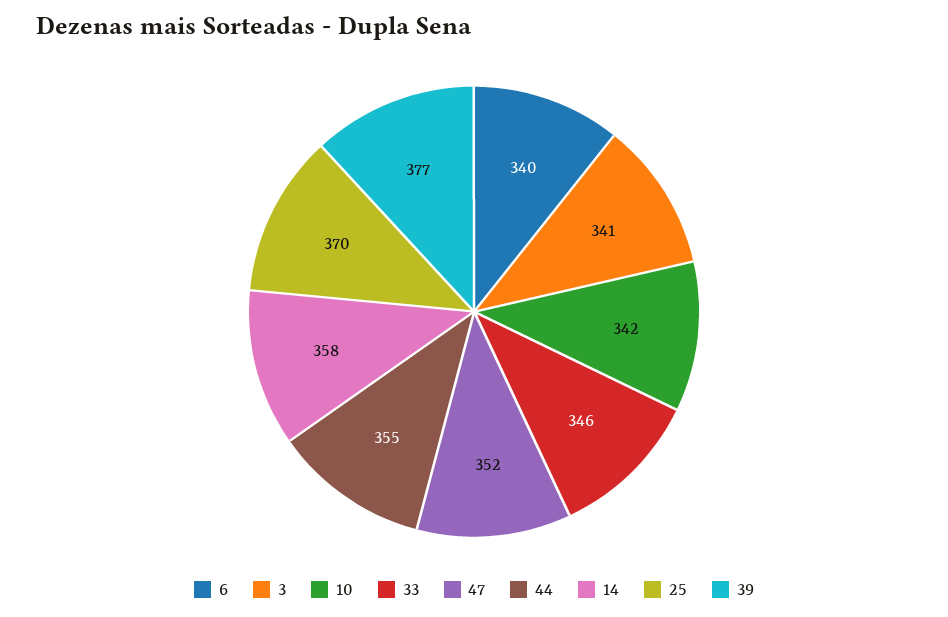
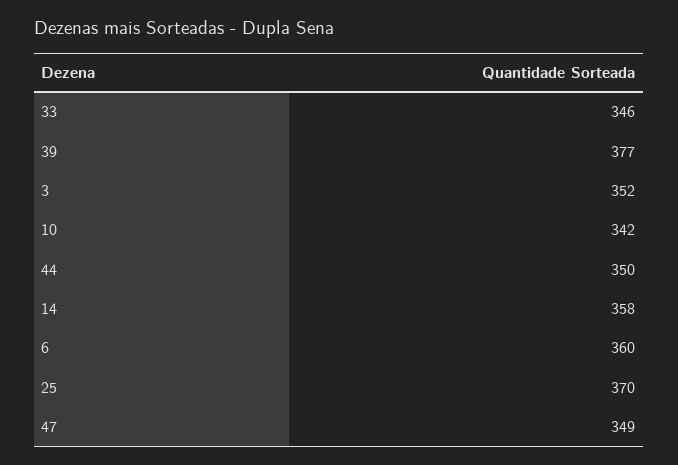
  {
-   "6": 340,
+   "6": 360,
-   "3": 341,
+   "3": 352,
    "10": 342,
    "33": 346,
-   "47": 352,
+   "47": 349,
-   "44": 355,
+   "44": 350,
    "14": 358,
    "25": 370,
    "39": 377
  }

